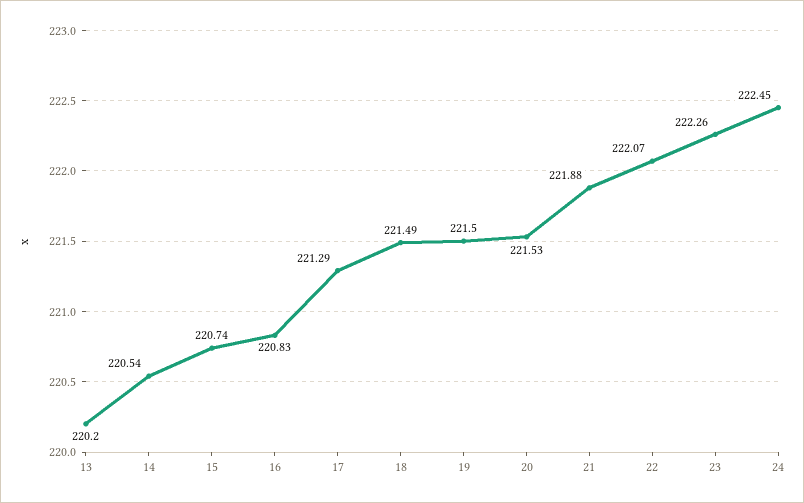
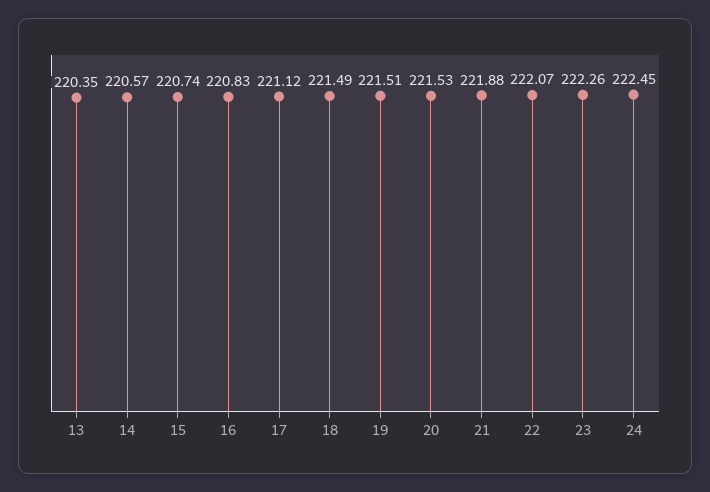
  {
-   "13": 220.2,
+   "13": 220.35,
-   "14": 220.54,
+   "14": 220.57,
    "15": 220.74,
    "16": 220.83,
-   "17": 221.29,
+   "17": 221.12,
    "18": 221.49,
-   "19": 221.5,
+   "19": 221.51,
    "20": 221.53,
    "21": 221.88,
    "22": 222.07,
    "23": 222.26,
    "24": 222.45
  }

